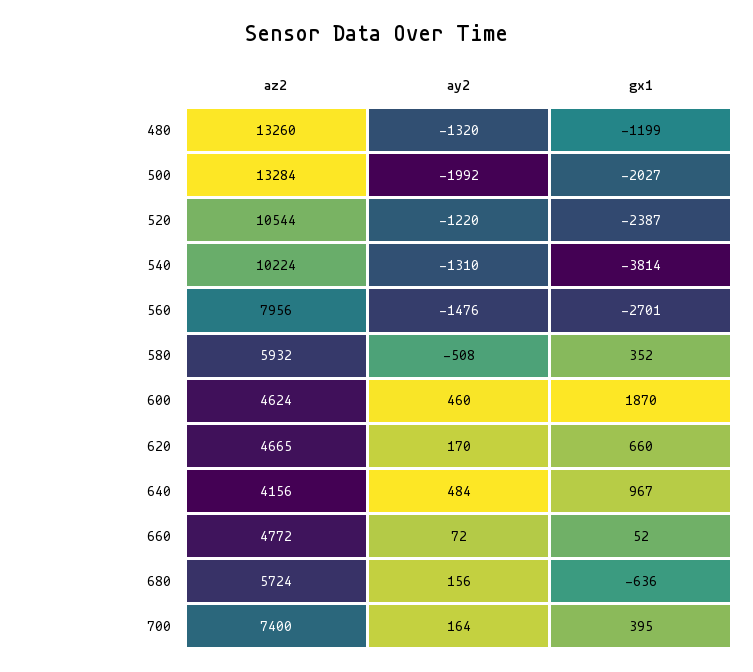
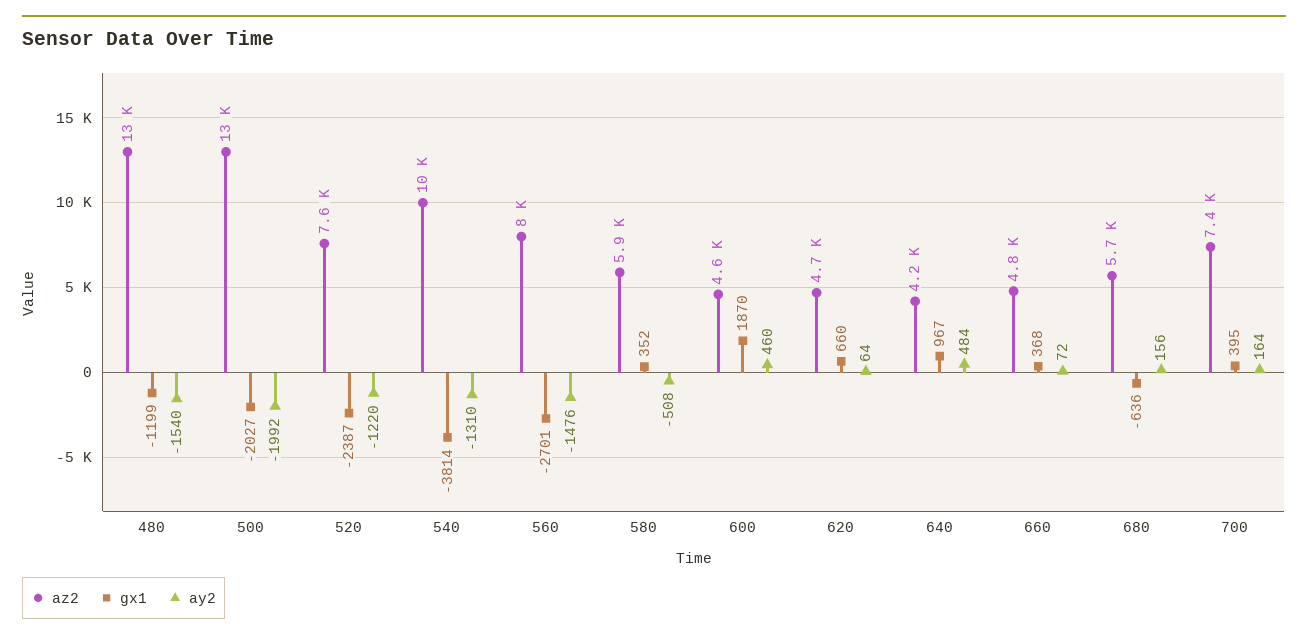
  {
    "az2": {
      "480": 13260,
      "500": 13284,
-     "520": 10544,
+     "520": 7600,
      "540": 10224,
      "560": 7956,
      "580": 5932,
      "600": 4624,
      "620": 4665,
      "640": 4156,
      "660": 4772,
      "680": 5724,
      "700": 7400
    },
    "ay2": {
-     "480": -1320,
+     "480": -1540,
      "500": -1992,
      "520": -1220,
      "540": -1310,
      "560": -1476,
      "580": -508,
      "600": 460,
-     "620": 170,
+     "620": 64,
      "640": 484,
      "660": 72,
      "680": 156,
      "700": 164
    },
    "gx1": {
      "480": -1199,
      "500": -2027,
      "520": -2387,
      "540": -3814,
      "560": -2701,
      "580": 352,
      "600": 1870,
      "620": 660,
      "640": 967,
-     "660": 52,
+     "660": 368,
      "680": -636,
      "700": 395
    }
  }

